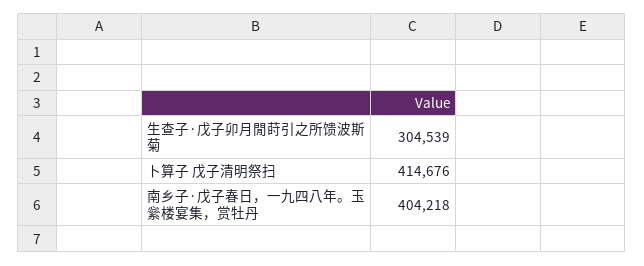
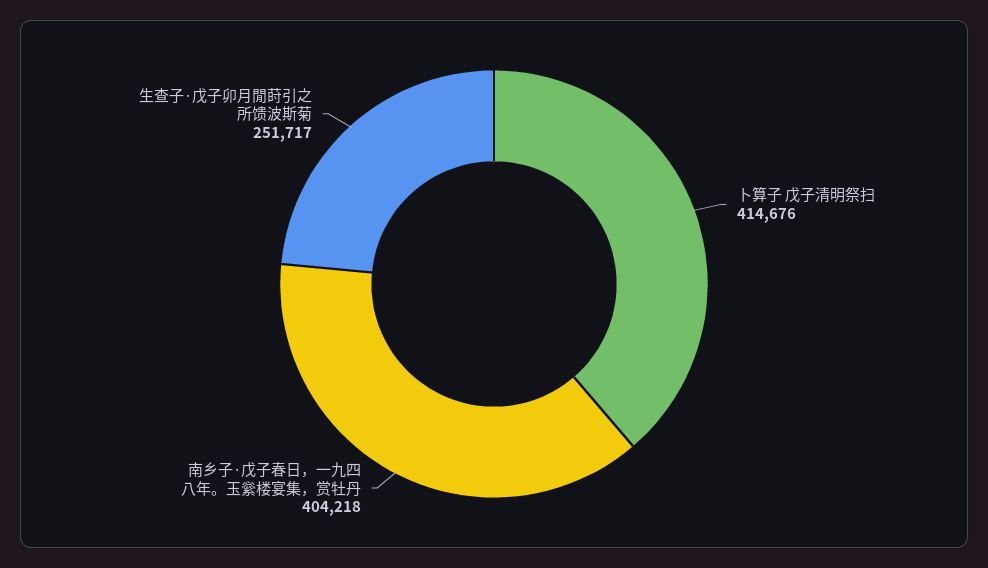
  {
-   "生查子·戊子卯月閒莳引之所馈波斯菊": 304539,
+   "生查子·戊子卯月閒莳引之所馈波斯菊": 251717,
    "卜算子 戊子清明祭扫": 414676,
    "南乡子·戊子春日，一九四八年。玉繠楼宴集，赏牡丹": 404218
  }

